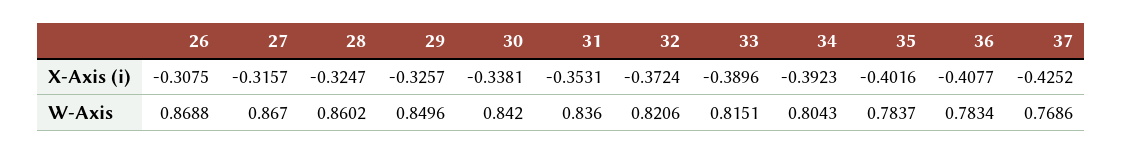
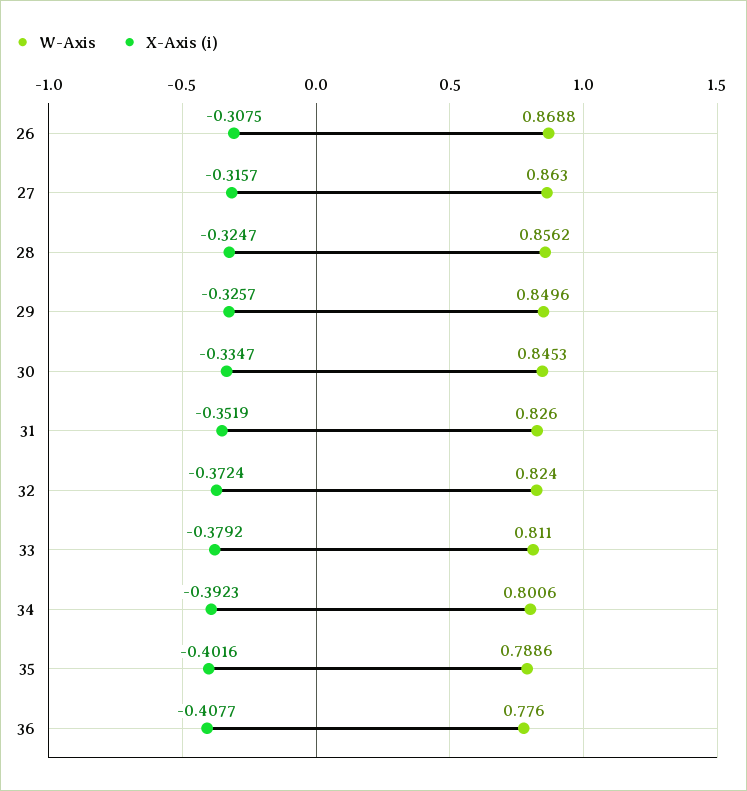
  {
    "X-Axis (i)": {
      "26": -0.3075,
      "27": -0.3157,
      "28": -0.3247,
      "29": -0.3257,
-     "30": -0.3381,
+     "30": -0.3347,
-     "31": -0.3531,
+     "31": -0.3519,
      "32": -0.3724,
-     "33": -0.3896,
+     "33": -0.3792,
      "34": -0.3923,
      "35": -0.4016,
-     "36": -0.4077,
+     "36": -0.4077
-     "37": -0.4252
    },
    "W-Axis": {
      "26": 0.8688,
-     "27": 0.867,
+     "27": 0.863,
-     "28": 0.8602,
+     "28": 0.8562,
      "29": 0.8496,
-     "30": 0.842,
+     "30": 0.8453,
-     "31": 0.836,
+     "31": 0.826,
-     "32": 0.8206,
+     "32": 0.824,
-     "33": 0.8151,
+     "33": 0.811,
-     "34": 0.8043,
+     "34": 0.8006,
-     "35": 0.7837,
+     "35": 0.7886,
-     "36": 0.7834,
+     "36": 0.776
-     "37": 0.7686
    }
  }

